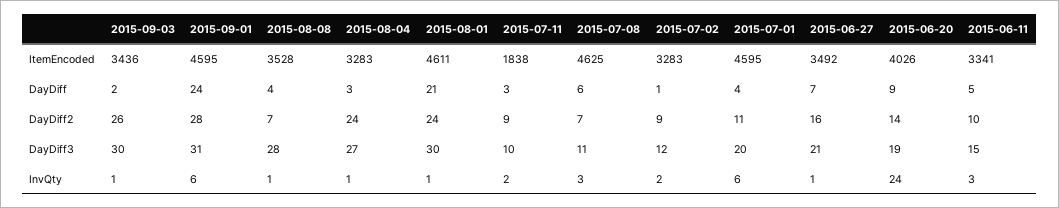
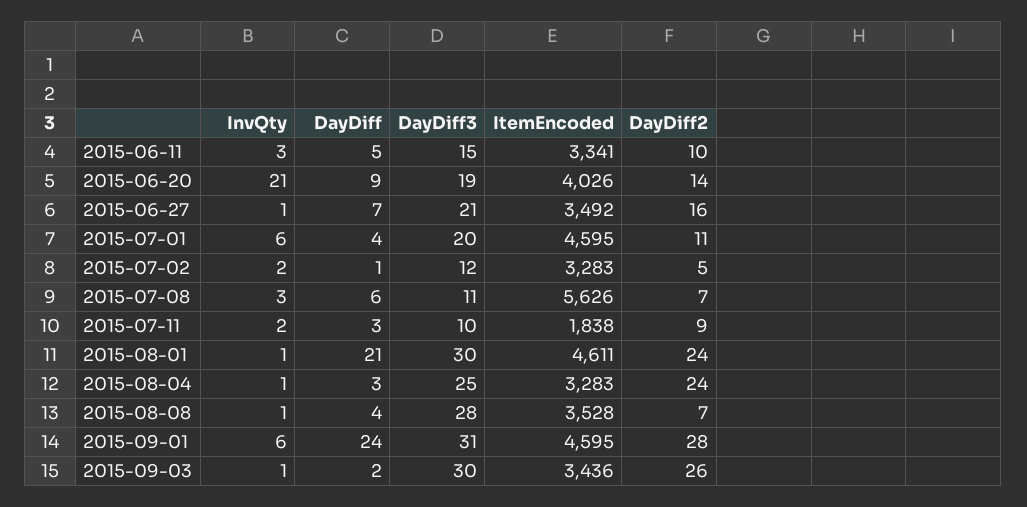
  {
    "2015-09-03": {
      "ItemEncoded": 3436,
      "DayDiff": 2,
      "DayDiff2": 26,
      "DayDiff3": 30,
      "InvQty": 1
    },
    "2015-09-01": {
      "ItemEncoded": 4595,
      "DayDiff": 24,
      "DayDiff2": 28,
      "DayDiff3": 31,
      "InvQty": 6
    },
    "2015-08-08": {
      "ItemEncoded": 3528,
      "DayDiff": 4,
      "DayDiff2": 7,
      "DayDiff3": 28,
      "InvQty": 1
    },
    "2015-08-04": {
      "ItemEncoded": 3283,
      "DayDiff": 3,
      "DayDiff2": 24,
-     "DayDiff3": 27,
+     "DayDiff3": 25,
      "InvQty": 1
    },
    "2015-08-01": {
      "ItemEncoded": 4611,
      "DayDiff": 21,
      "DayDiff2": 24,
      "DayDiff3": 30,
      "InvQty": 1
    },
    "2015-07-11": {
      "ItemEncoded": 1838,
      "DayDiff": 3,
      "DayDiff2": 9,
      "DayDiff3": 10,
      "InvQty": 2
    },
    "2015-07-08": {
-     "ItemEncoded": 4625,
+     "ItemEncoded": 5626,
      "DayDiff": 6,
      "DayDiff2": 7,
      "DayDiff3": 11,
      "InvQty": 3
    },
    "2015-07-02": {
      "ItemEncoded": 3283,
      "DayDiff": 1,
-     "DayDiff2": 9,
+     "DayDiff2": 5,
      "DayDiff3": 12,
      "InvQty": 2
    },
    "2015-07-01": {
      "ItemEncoded": 4595,
      "DayDiff": 4,
      "DayDiff2": 11,
      "DayDiff3": 20,
      "InvQty": 6
    },
    "2015-06-27": {
      "ItemEncoded": 3492,
      "DayDiff": 7,
      "DayDiff2": 16,
      "DayDiff3": 21,
      "InvQty": 1
    },
    "2015-06-20": {
      "ItemEncoded": 4026,
      "DayDiff": 9,
      "DayDiff2": 14,
      "DayDiff3": 19,
-     "InvQty": 24
+     "InvQty": 21
    },
    "2015-06-11": {
      "ItemEncoded": 3341,
      "DayDiff": 5,
      "DayDiff2": 10,
      "DayDiff3": 15,
      "InvQty": 3
    }
  }

